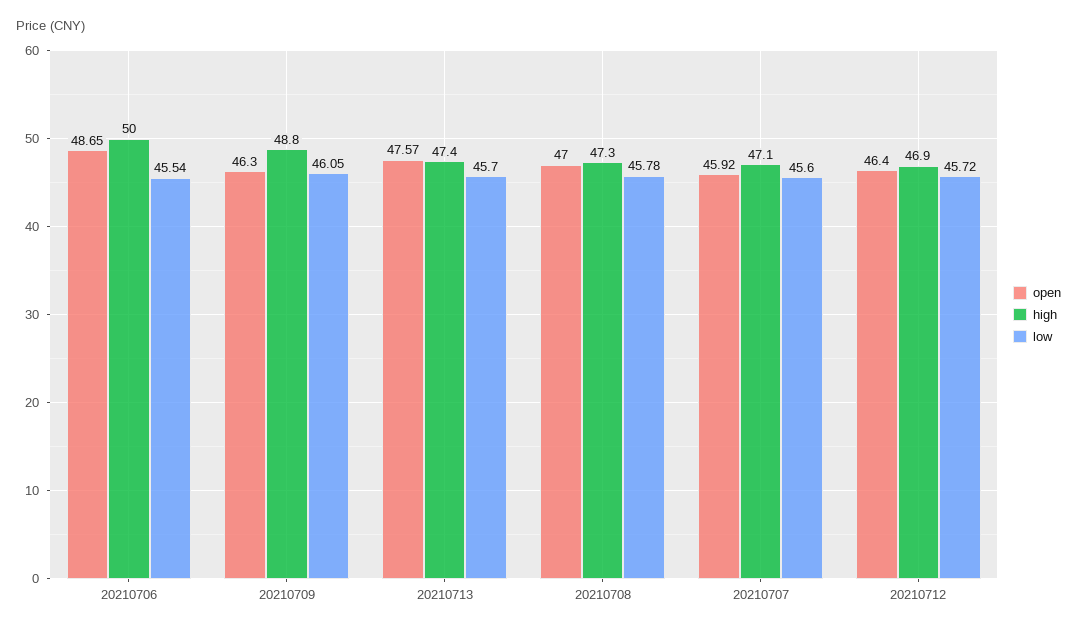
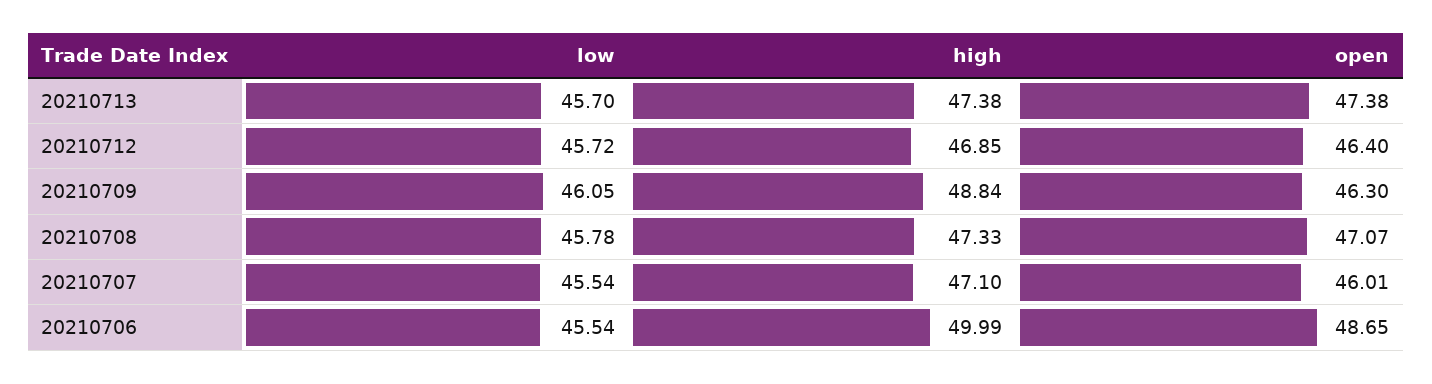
  {
    "open": {
      "20210706": 48.65,
      "20210709": 46.3,
-     "20210713": 47.57,
+     "20210713": 47.38,
-     "20210708": 47,
+     "20210708": 47.07,
-     "20210707": 45.92,
+     "20210707": 46.01,
      "20210712": 46.4
    },
    "high": {
      "20210706": 49.99,
      "20210709": 48.84,
      "20210713": 47.38,
      "20210708": 47.33,
      "20210707": 47.1,
      "20210712": 46.85
    },
    "low": {
      "20210706": 45.54,
      "20210709": 46.05,
      "20210713": 45.7,
      "20210708": 45.78,
-     "20210707": 45.6,
+     "20210707": 45.54,
      "20210712": 45.72
    }
  }

